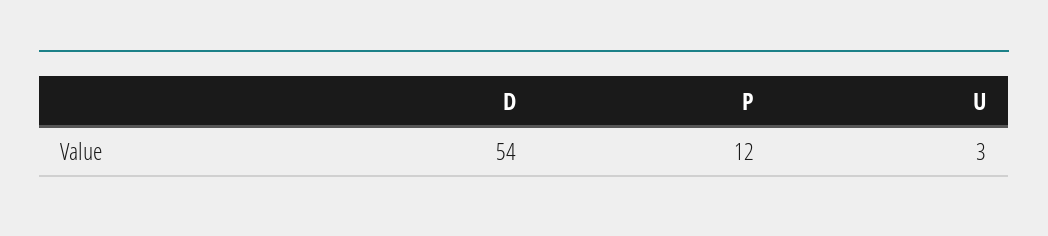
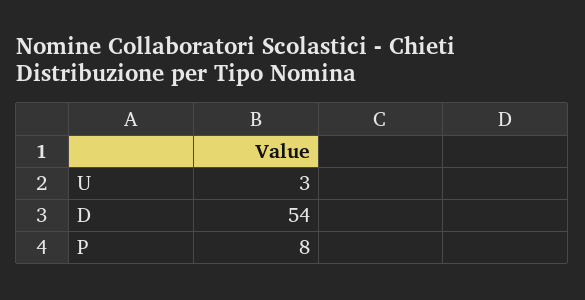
  {
    "D": 54,
-   "P": 12,
+   "P": 8,
    "U": 3
  }

